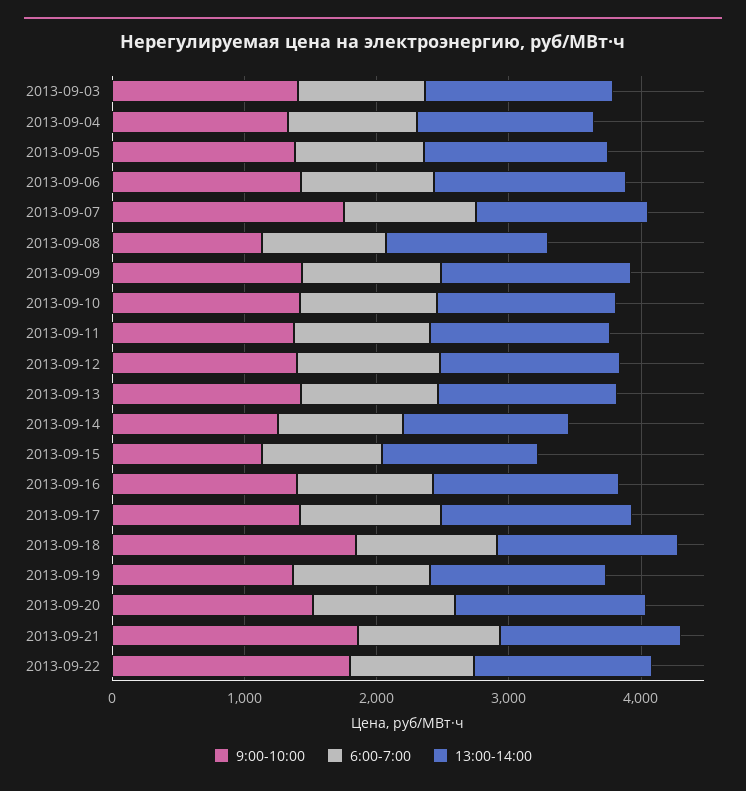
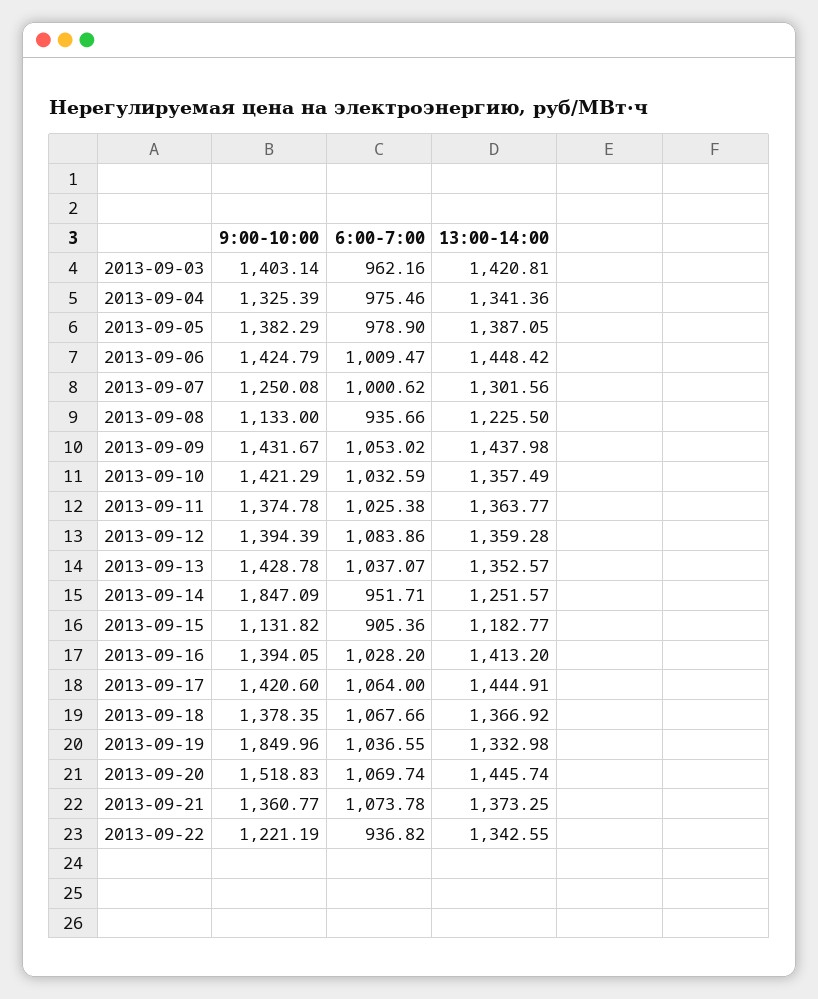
  {
    "9:00-10:00": {
      "2013-09-03": 1403.14,
      "2013-09-04": 1325.39,
      "2013-09-05": 1382.29,
      "2013-09-06": 1424.79,
-     "2013-09-07": 1800,
+     "2013-09-07": 1250.08,
      "2013-09-08": 1133,
      "2013-09-09": 1431.67,
      "2013-09-10": 1421.29,
      "2013-09-11": 1374.78,
      "2013-09-12": 1394.39,
      "2013-09-13": 1428.78,
-     "2013-09-14": 1200,
+     "2013-09-14": 1847.09,
      "2013-09-15": 1131.82,
      "2013-09-16": 1394.05,
      "2013-09-17": 1420.6,
-     "2013-09-18": 1800,
+     "2013-09-18": 1378.35,
-     "2013-09-19": 1400,
+     "2013-09-19": 1849.96,
      "2013-09-20": 1518.83,
-     "2013-09-21": 1800,
+     "2013-09-21": 1360.77,
-     "2013-09-22": 1800
+     "2013-09-22": 1221.19
    },
    "6:00-7:00": {
      "2013-09-03": 962.16,
      "2013-09-04": 975.46,
      "2013-09-05": 978.9,
      "2013-09-06": 1009.47,
      "2013-09-07": 1000.62,
      "2013-09-08": 935.66,
      "2013-09-09": 1053.02,
      "2013-09-10": 1032.59,
      "2013-09-11": 1025.38,
      "2013-09-12": 1083.86,
      "2013-09-13": 1037.07,
      "2013-09-14": 951.71,
      "2013-09-15": 905.36,
      "2013-09-16": 1028.2,
      "2013-09-17": 1064,
      "2013-09-18": 1067.66,
      "2013-09-19": 1036.55,
      "2013-09-20": 1069.74,
      "2013-09-21": 1073.78,
      "2013-09-22": 936.82
    },
    "13:00-14:00": {
      "2013-09-03": 1420.81,
      "2013-09-04": 1341.36,
      "2013-09-05": 1387.05,
      "2013-09-06": 1448.42,
      "2013-09-07": 1301.56,
      "2013-09-08": 1225.5,
      "2013-09-09": 1437.98,
      "2013-09-10": 1357.49,
      "2013-09-11": 1363.77,
      "2013-09-12": 1359.28,
      "2013-09-13": 1352.57,
      "2013-09-14": 1251.57,
      "2013-09-15": 1182.77,
      "2013-09-16": 1413.2,
      "2013-09-17": 1444.91,
      "2013-09-18": 1366.92,
      "2013-09-19": 1332.98,
      "2013-09-20": 1445.74,
      "2013-09-21": 1373.25,
      "2013-09-22": 1342.55
    }
  }

